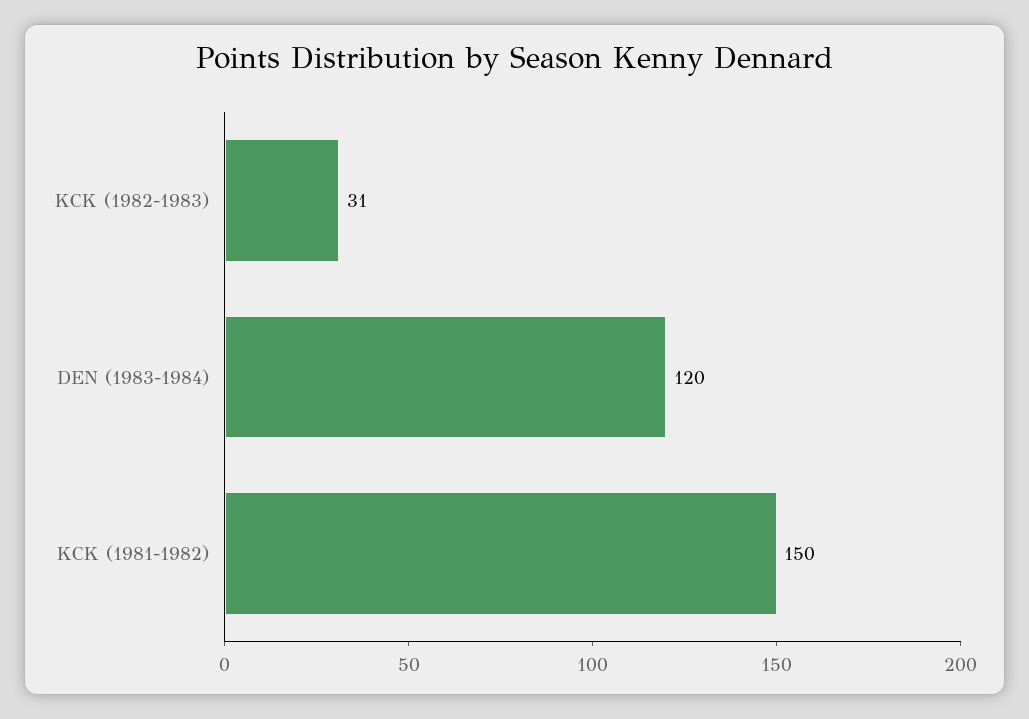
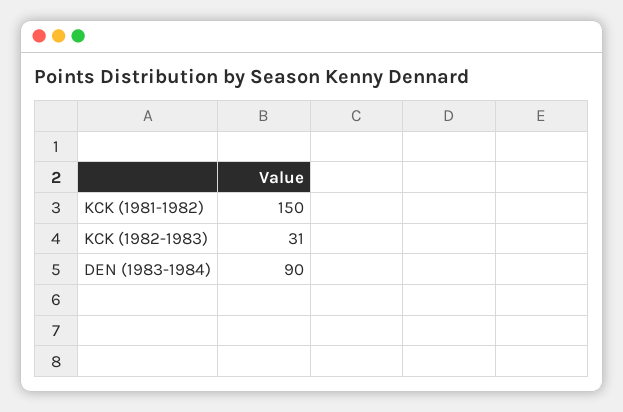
  {
    "KCK (1982-1983)": 31,
-   "DEN (1983-1984)": 120,
+   "DEN (1983-1984)": 90,
    "KCK (1981-1982)": 150
  }

